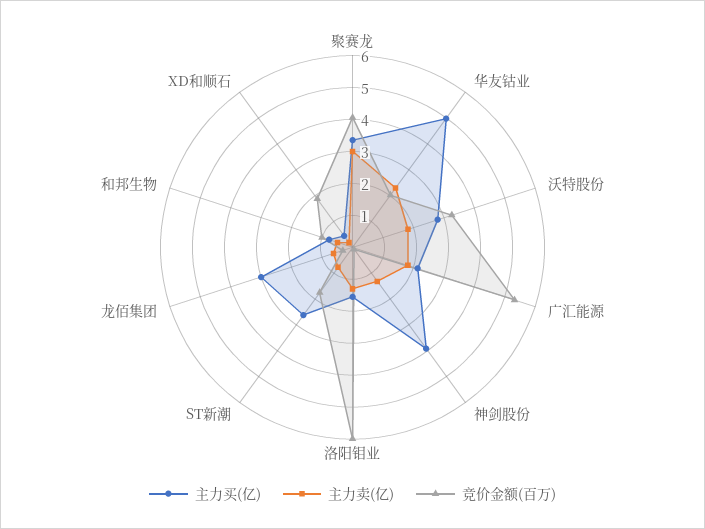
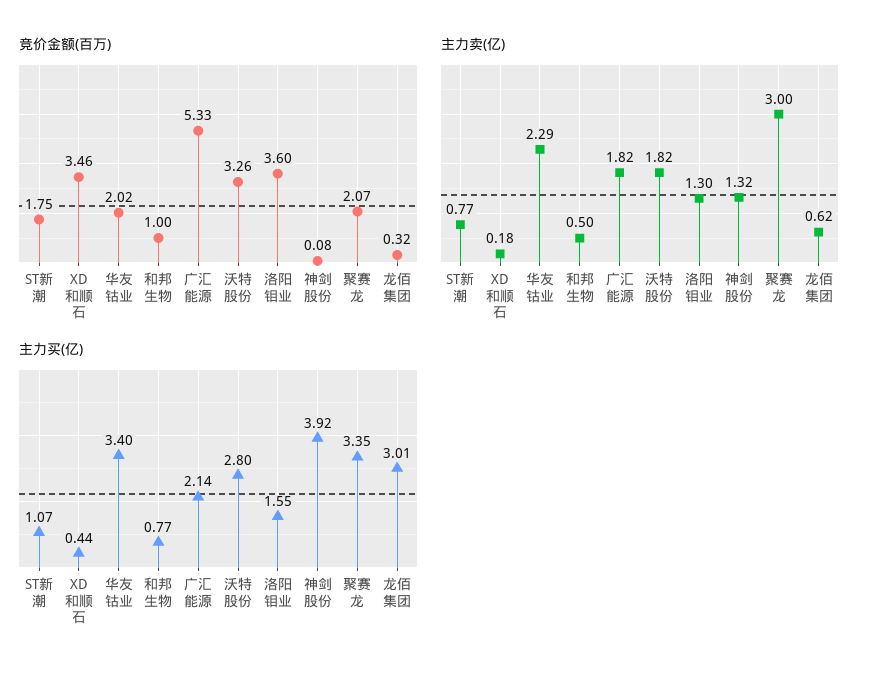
  {
    "主力买(亿)": {
      "聚赛龙": 3.35,
-     "华友钴业": 5,
+     "华友钴业": 3.4,
      "沃特股份": 2.8,
      "广汇能源": 2.14,
      "神剑股份": 3.92,
      "洛阳钼业": 1.55,
-     "ST新潮": 2.5,
+     "ST新潮": 1.07,
      "龙佰集团": 3.01,
      "和邦生物": 0.77,
      "XD和顺石": 0.44
    },
    "主力卖(亿)": {
      "聚赛龙": 3,
      "华友钴业": 2.29,
      "沃特股份": 1.82,
      "广汇能源": 1.82,
      "神剑股份": 1.32,
      "洛阳钼业": 1.3,
      "ST新潮": 0.77,
      "龙佰集团": 0.62,
      "和邦生物": 0.5,
      "XD和顺石": 0.18
    },
    "竞价金额(百万)": {
-     "聚赛龙": 4,
+     "聚赛龙": 2.07,
      "华友钴业": 2.02,
      "沃特股份": 3.26,
      "广汇能源": 5.33,
      "神剑股份": 0.08,
-     "洛阳钼业": 6,
+     "洛阳钼业": 3.6,
      "ST新潮": 1.75,
      "龙佰集团": 0.32,
      "和邦生物": 1,
-     "XD和顺石": 2
+     "XD和顺石": 3.46
    }
  }

